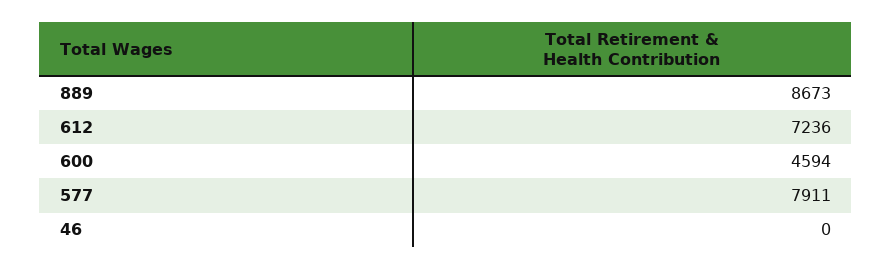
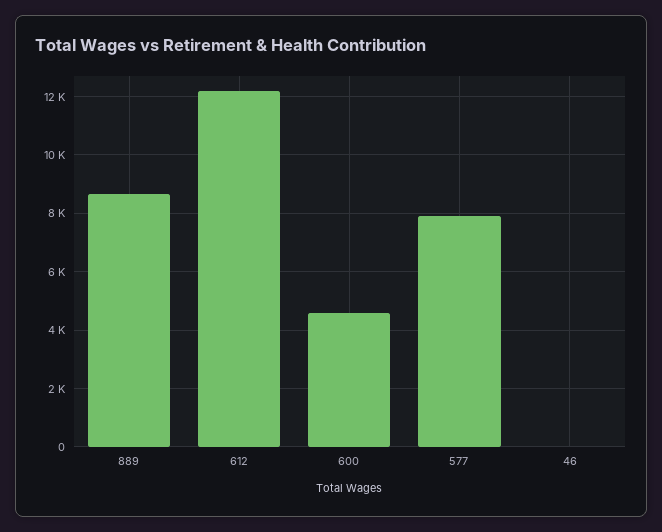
  {
    "889": 8673,
-   "612": 7236,
+   "612": 12250,
    "600": 4594,
    "577": 7911,
    "46": 0
  }

